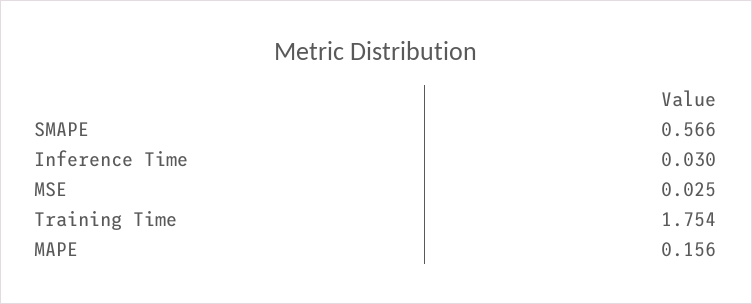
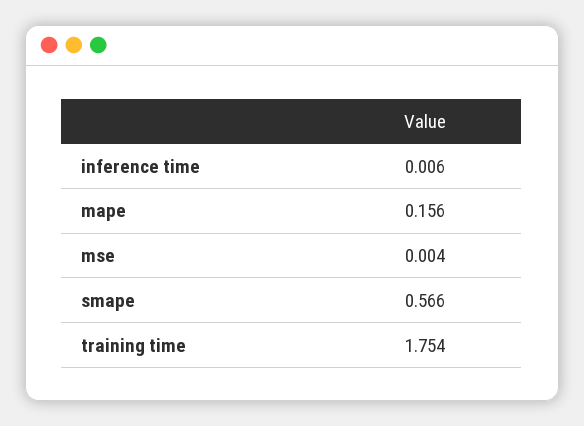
  {
    "SMAPE": 0.566,
-   "Inference Time": 0.03,
+   "Inference Time": 0.006,
-   "MSE": 0.025,
+   "MSE": 0.004,
    "Training Time": 1.754,
    "MAPE": 0.156
  }

